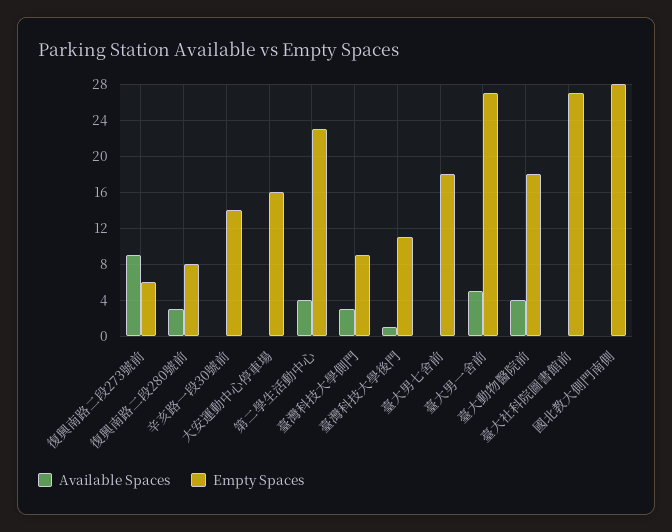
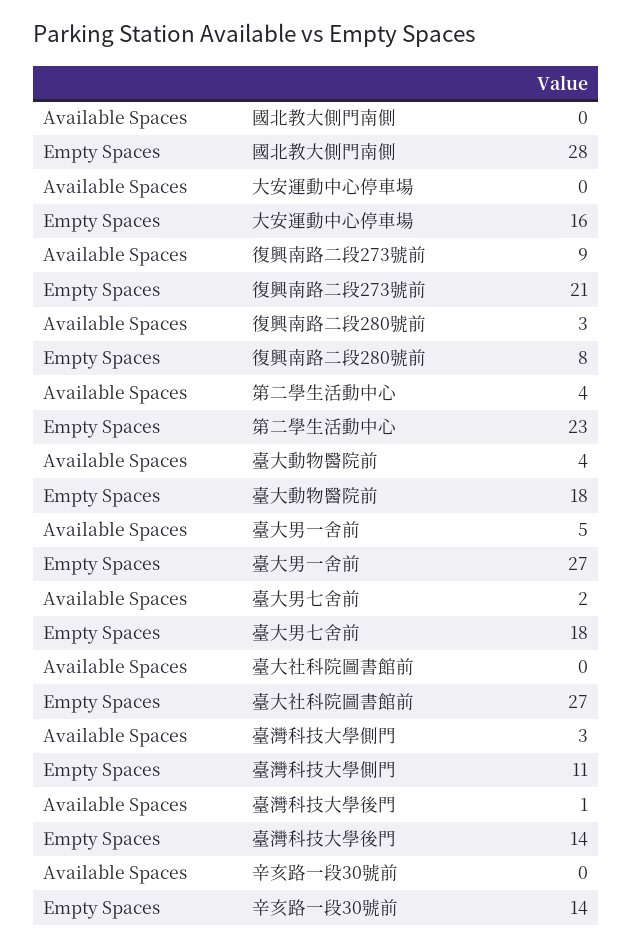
  {
    "Available Spaces": {
      "復興南路二段273號前": 9,
      "復興南路二段280號前": 3,
      "辛亥路一段30號前": 0,
      "大安運動中心停車場": 0,
      "第二學生活動中心": 4,
      "臺灣科技大學側門": 3,
      "臺灣科技大學後門": 1,
-     "臺大男七舍前": 0,
+     "臺大男七舍前": 2,
      "臺大男一舍前": 5,
      "臺大動物醫院前": 4,
      "臺大社科院圖書館前": 0,
      "國北教大側門南側": 0
    },
    "Empty Spaces": {
-     "復興南路二段273號前": 6,
+     "復興南路二段273號前": 21,
      "復興南路二段280號前": 8,
      "辛亥路一段30號前": 14,
      "大安運動中心停車場": 16,
      "第二學生活動中心": 23,
-     "臺灣科技大學側門": 9,
+     "臺灣科技大學側門": 11,
-     "臺灣科技大學後門": 11,
+     "臺灣科技大學後門": 14,
      "臺大男七舍前": 18,
      "臺大男一舍前": 27,
      "臺大動物醫院前": 18,
      "臺大社科院圖書館前": 27,
      "國北教大側門南側": 28
    }
  }

